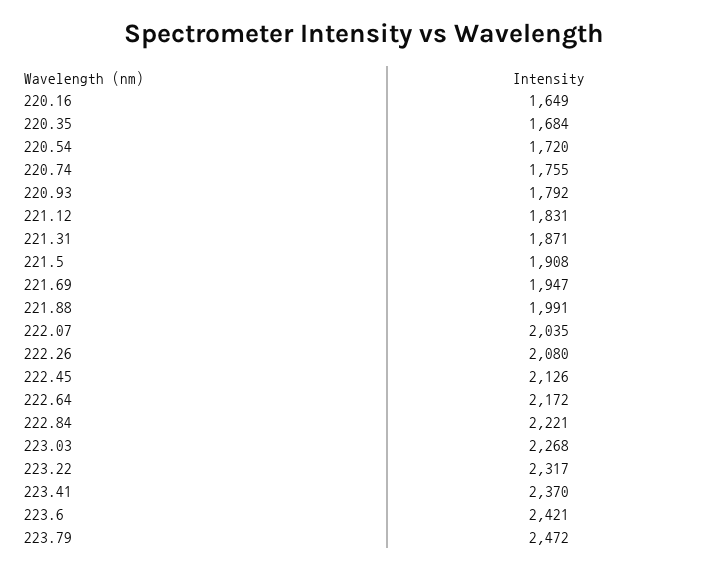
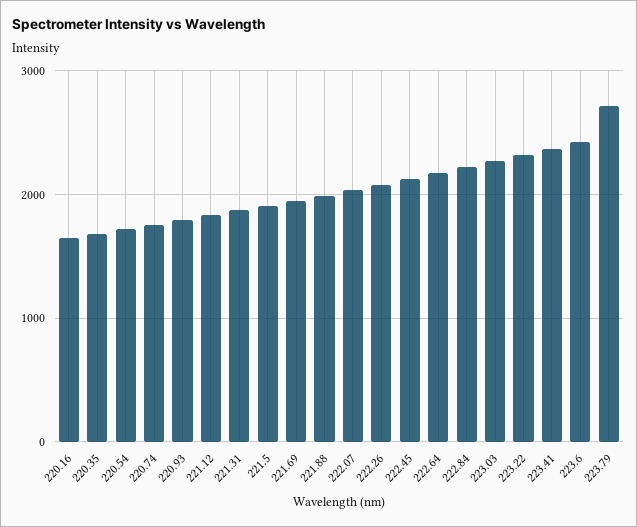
  {
    "220.16": 1649,
    "220.35": 1684,
    "220.54": 1720,
    "220.74": 1755,
    "220.93": 1792,
    "221.12": 1831,
    "221.31": 1871,
    "221.5": 1908,
    "221.69": 1947,
    "221.88": 1991,
    "222.07": 2035,
    "222.26": 2080,
    "222.45": 2126,
    "222.64": 2172,
    "222.84": 2221,
    "223.03": 2268,
    "223.22": 2317,
    "223.41": 2370,
    "223.6": 2421,
-   "223.79": 2472
+   "223.79": 2700
  }

